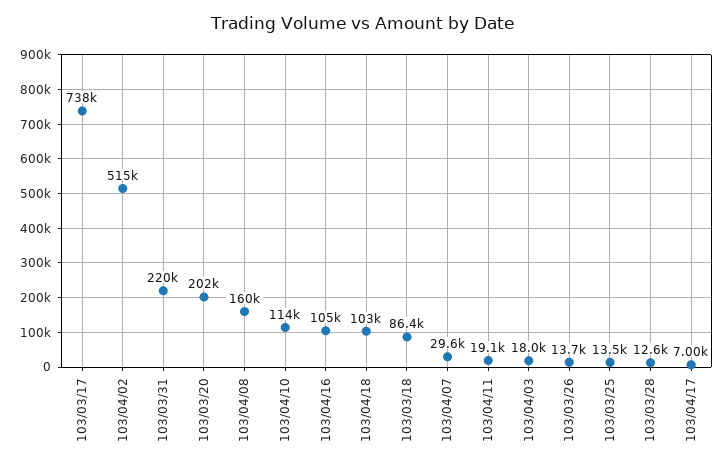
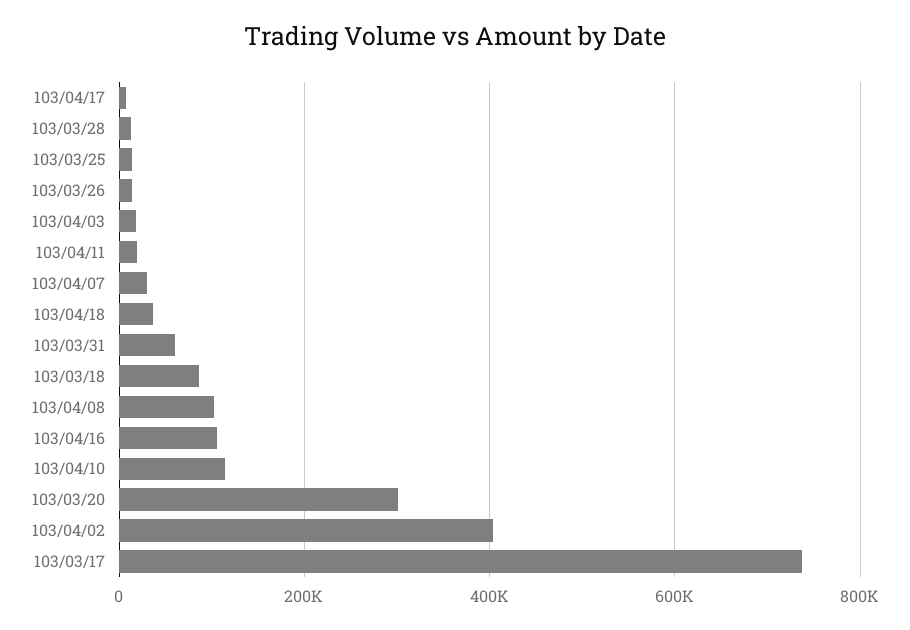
  {
    "103/03/17": 738000,
-   "103/04/02": 515000,
+   "103/04/02": 400000,
-   "103/03/31": 220000,
+   "103/03/31": 60000,
-   "103/03/20": 202000,
+   "103/03/20": 300000,
-   "103/04/08": 160000,
+   "103/04/08": 100000,
    "103/04/10": 114000,
    "103/04/16": 105000,
-   "103/04/18": 103000,
+   "103/04/18": 40000,
    "103/03/18": 86400,
    "103/04/07": 29600,
    "103/04/11": 19100,
    "103/04/03": 18000,
    "103/03/26": 13700,
    "103/03/25": 13500,
    "103/03/28": 12600,
    "103/04/17": 7000
  }

